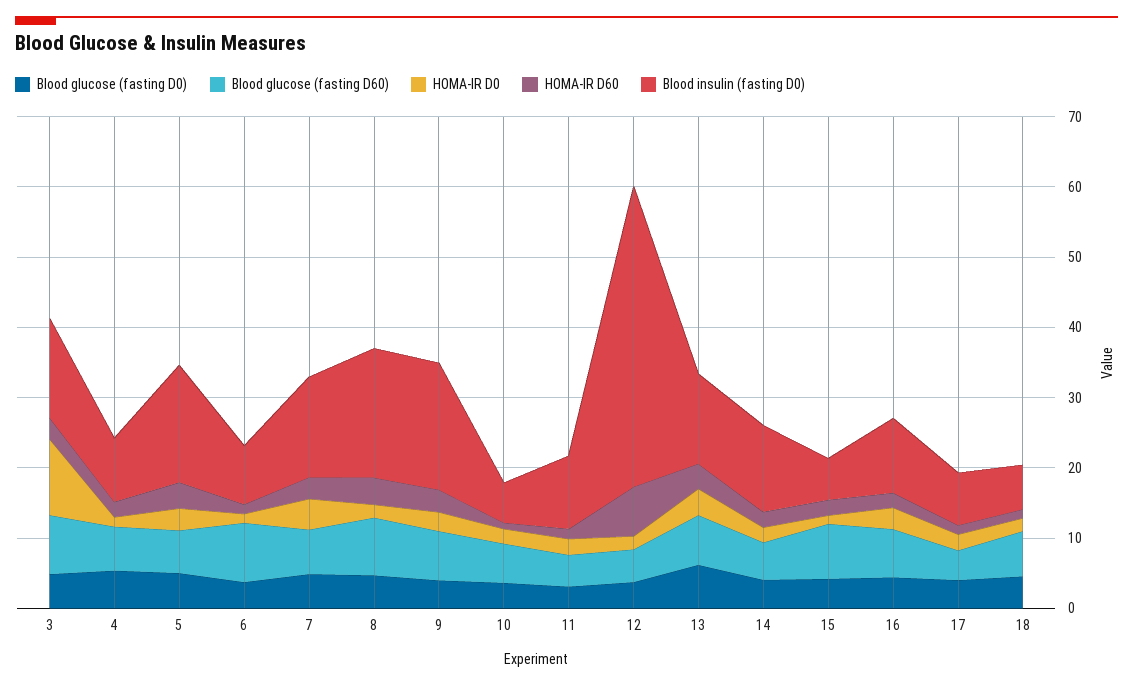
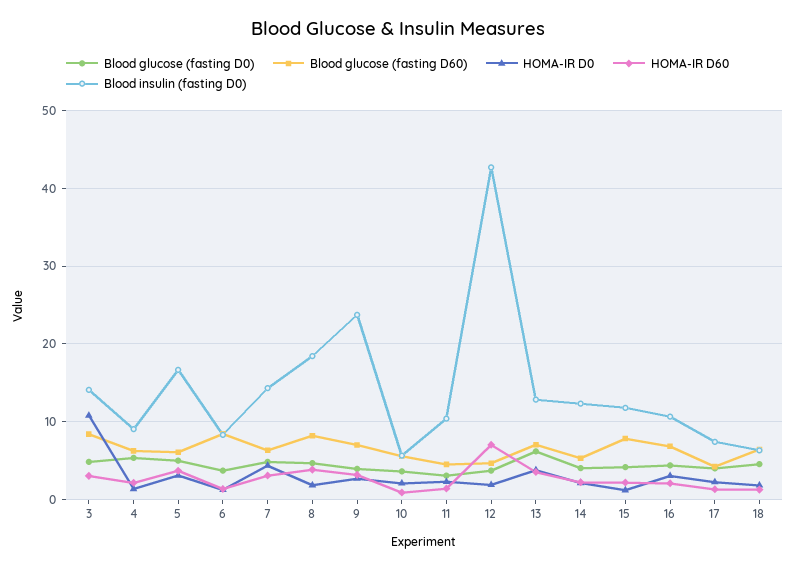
  {
    "Blood glucose (fasting D0)": {
      "3": 5,
      "4": 5,
      "5": 5,
      "6": 4,
      "7": 5,
      "8": 5,
      "9": 4,
      "10": 4,
      "11": 3,
      "12": 4,
      "13": 6,
      "14": 4,
      "15": 4,
      "16": 4,
      "17": 4,
      "18": 5
    },
    "Blood glucose (fasting D60)": {
      "3": 8,
      "4": 6,
      "5": 6,
      "6": 8,
      "7": 6,
      "8": 8,
      "9": 7,
      "10": 6,
      "11": 5,
      "12": 5,
      "13": 7,
      "14": 5,
      "15": 8,
      "16": 7,
      "17": 4,
      "18": 6
    },
    "HOMA-IR D0": {
      "3": 11,
      "4": 1,
      "5": 3,
      "6": 1,
      "7": 4,
      "8": 2,
      "9": 3,
      "10": 2,
      "11": 2,
      "12": 2,
      "13": 4,
      "14": 2,
      "15": 1,
      "16": 3,
      "17": 2,
      "18": 2
    },
    "HOMA-IR D60": {
      "3": 3,
      "4": 2,
      "5": 4,
      "6": 1,
      "7": 3,
      "8": 4,
      "9": 3,
      "10": 1,
      "11": 1,
      "12": 7,
      "13": 4,
      "14": 2,
      "15": 2,
      "16": 2,
      "17": 1,
      "18": 1
    },
    "Blood insulin (fasting D0)": {
      "3": 14,
      "4": 9,
      "5": 17,
      "6": 8,
      "7": 14,
      "8": 18,
-     "9": 18,
+     "9": 24,
      "10": 6,
      "11": 10,
      "12": 43,
      "13": 13,
      "14": 12,
-     "15": 6,
+     "15": 12,
      "16": 11,
      "17": 7,
      "18": 6
    }
  }

